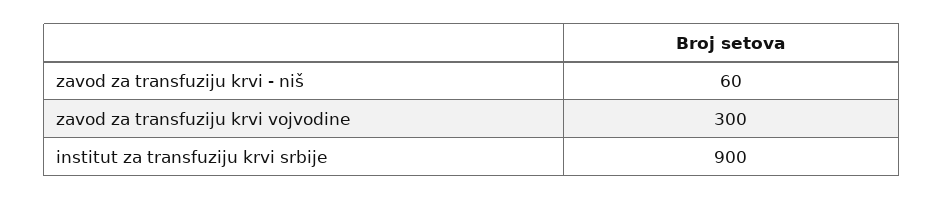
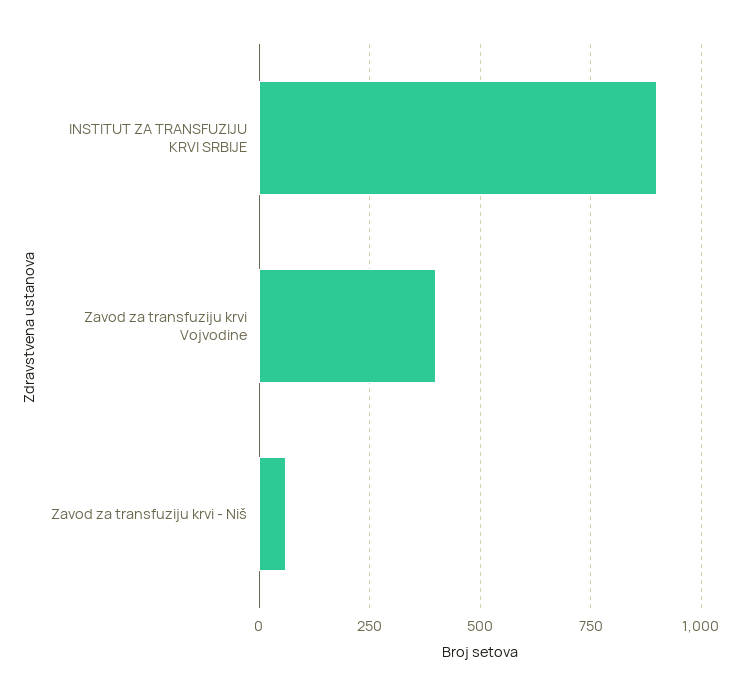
  {
    "zavod za transfuziju krvi - niš": 60,
-   "zavod za transfuziju krvi vojvodine": 300,
+   "zavod za transfuziju krvi vojvodine": 400,
    "institut za transfuziju krvi srbije": 900
  }

